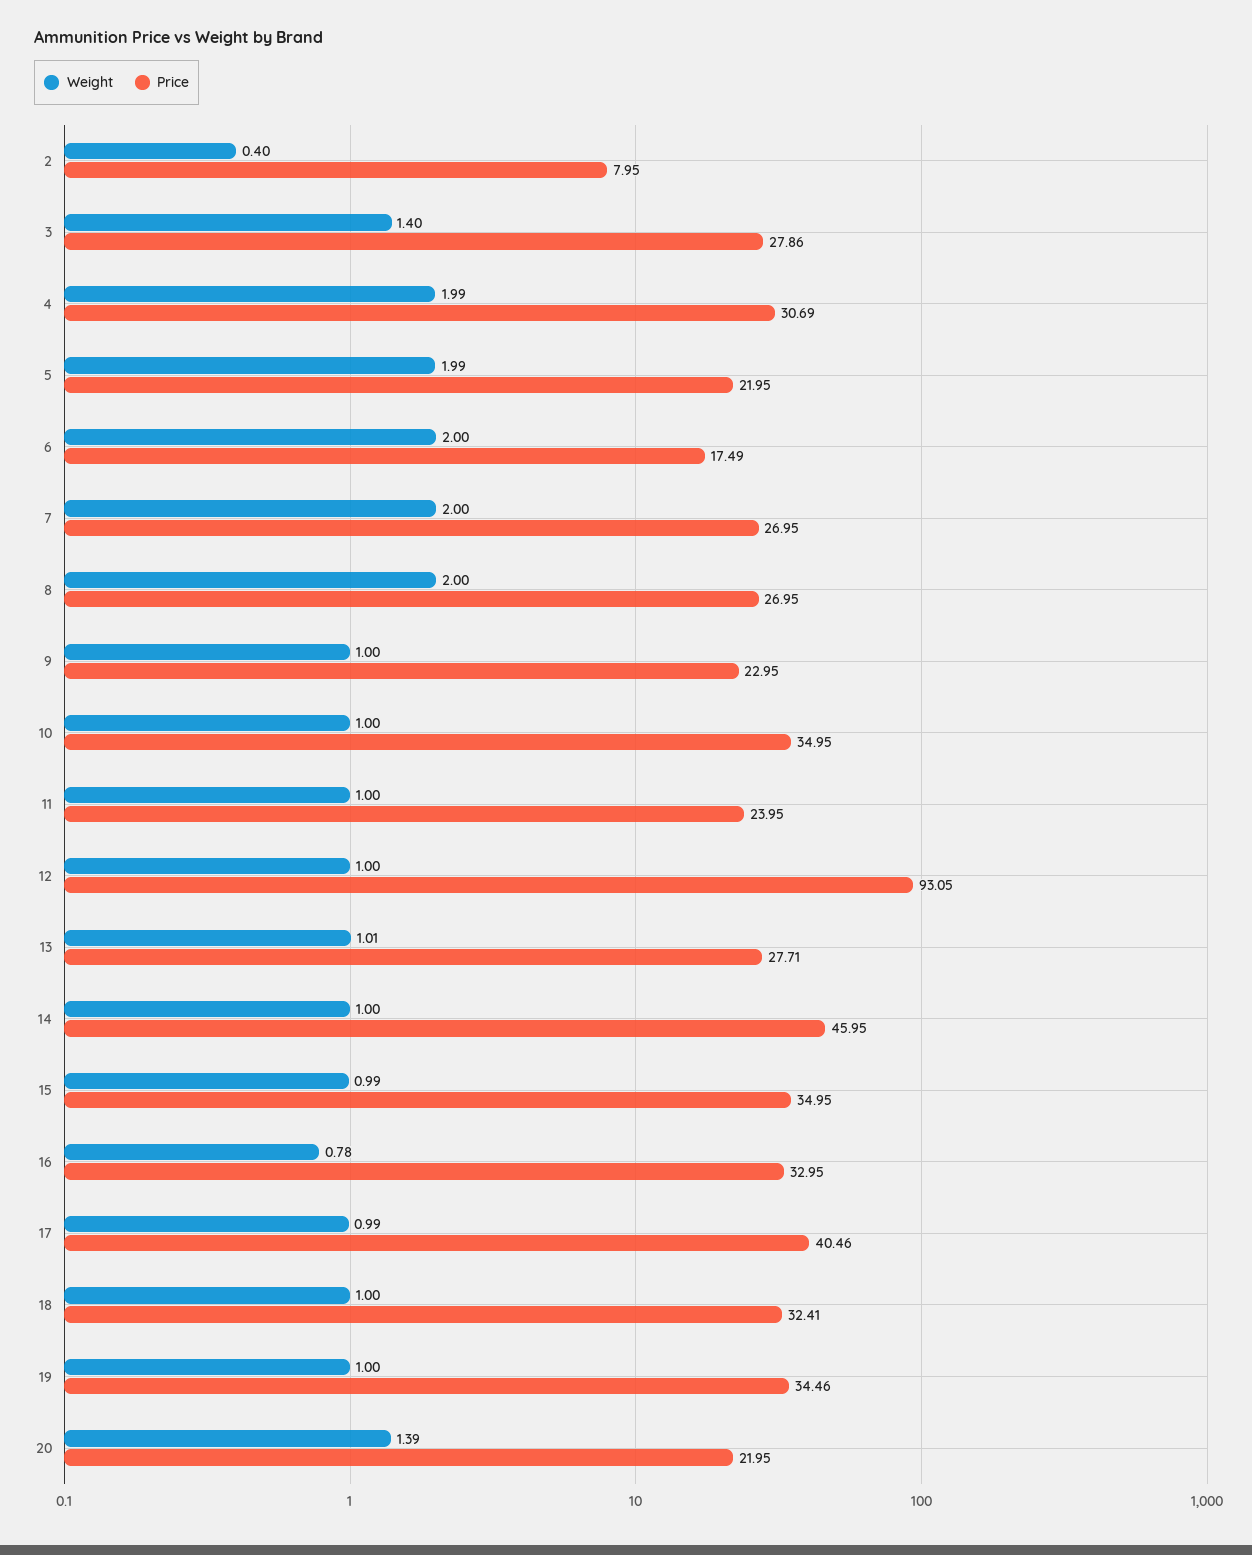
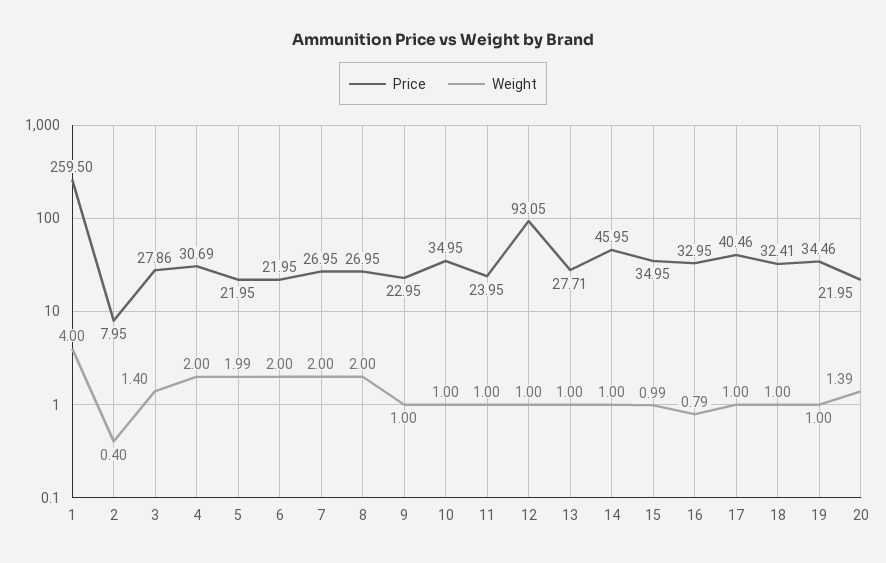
  {
    "Weight": {
      "2": 0.4,
      "3": 1.4,
-     "4": 1.99,
+     "4": 2,
      "5": 1.99,
      "6": 2,
      "7": 2,
      "8": 2,
      "9": 1,
      "10": 1,
      "11": 1,
      "12": 1,
-     "13": 1.01,
+     "13": 1,
      "14": 1,
      "15": 0.99,
-     "16": 0.78,
+     "16": 0.79,
-     "17": 0.99,
+     "17": 1,
      "18": 1,
      "19": 1,
-     "20": 1.39
+     "20": 1.39,
+     "1": 4
    },
    "Price": {
      "2": 7.95,
      "3": 27.86,
      "4": 30.69,
      "5": 21.95,
-     "6": 17.49,
+     "6": 21.95,
      "7": 26.95,
      "8": 26.95,
      "9": 22.95,
      "10": 34.95,
      "11": 23.95,
      "12": 93.05,
      "13": 27.71,
      "14": 45.95,
      "15": 34.95,
      "16": 32.95,
      "17": 40.46,
      "18": 32.41,
      "19": 34.46,
-     "20": 21.95
+     "20": 21.95,
+     "1": 259.5
    }
  }

